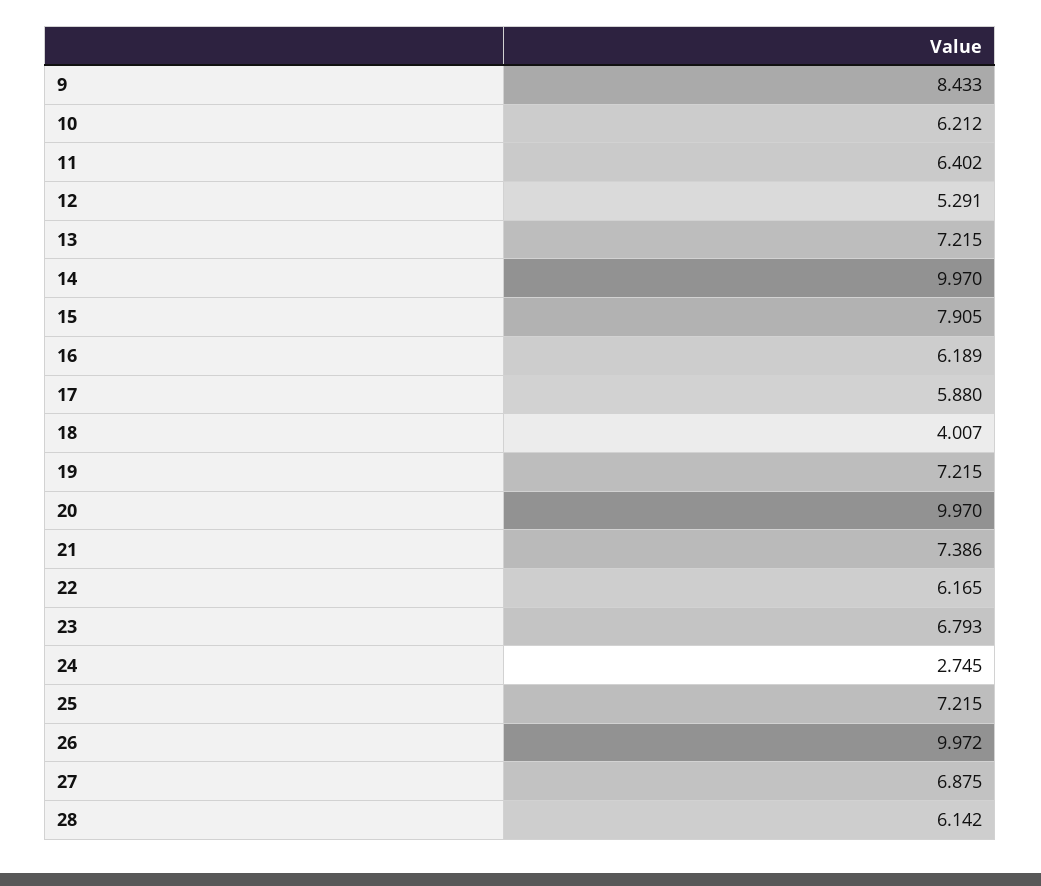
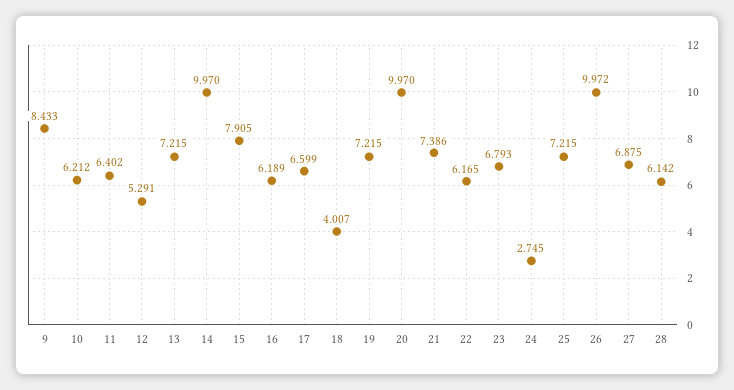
  {
    "9": 8.433,
    "10": 6.212,
    "11": 6.402,
    "12": 5.291,
    "13": 7.215,
    "14": 9.97,
    "15": 7.905,
    "16": 6.189,
-   "17": 5.88,
+   "17": 6.599,
    "18": 4.007,
    "19": 7.215,
    "20": 9.97,
    "21": 7.386,
    "22": 6.165,
    "23": 6.793,
    "24": 2.745,
    "25": 7.215,
    "26": 9.972,
    "27": 6.875,
    "28": 6.142
  }

